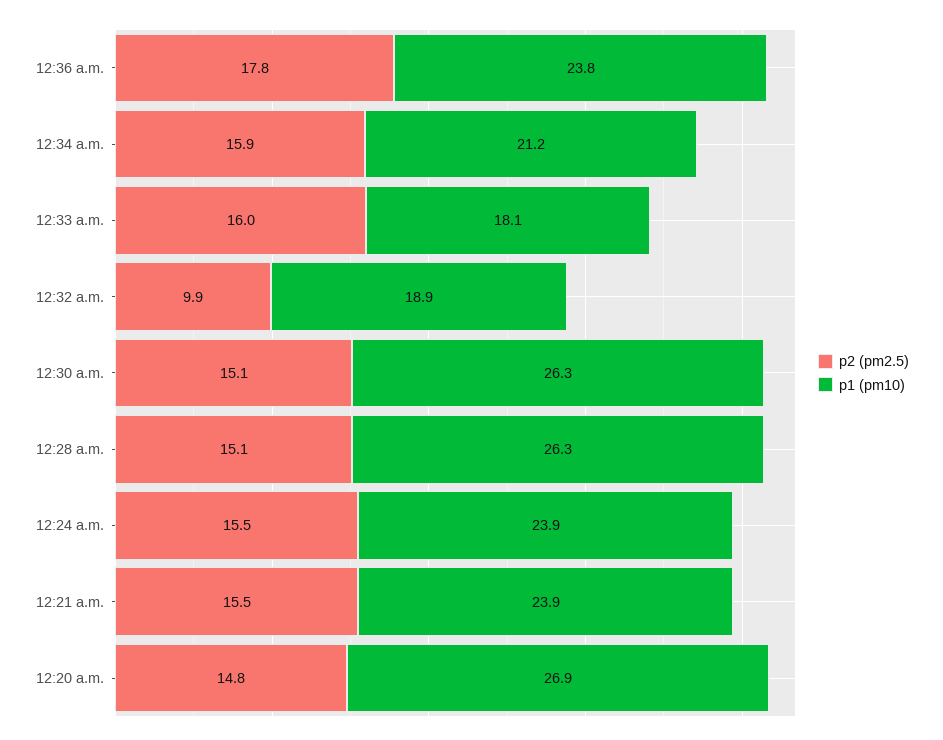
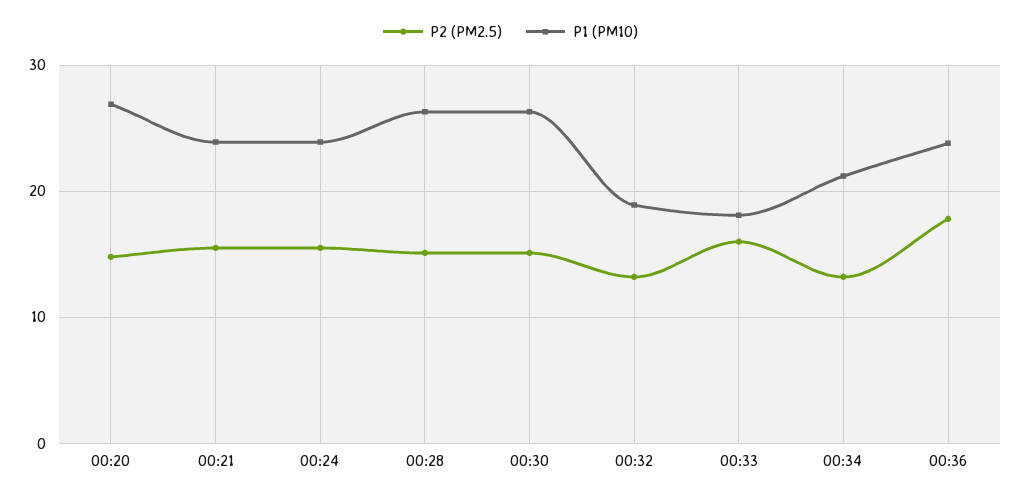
  {
    "p2 (pm2.5)": {
      "12:36 a.m.": 17.8,
-     "12:34 a.m.": 15.9,
+     "12:34 a.m.": 13,
      "12:33 a.m.": 16,
-     "12:32 a.m.": 9.9,
+     "12:32 a.m.": 13,
      "12:30 a.m.": 15.1,
      "12:28 a.m.": 15.1,
      "12:24 a.m.": 15.5,
      "12:21 a.m.": 15.5,
      "12:20 a.m.": 14.8
    },
    "p1 (pm10)": {
      "12:36 a.m.": 23.8,
      "12:34 a.m.": 21.2,
      "12:33 a.m.": 18.1,
      "12:32 a.m.": 18.9,
      "12:30 a.m.": 26.3,
      "12:28 a.m.": 26.3,
      "12:24 a.m.": 23.9,
      "12:21 a.m.": 23.9,
      "12:20 a.m.": 26.9
    }
  }

